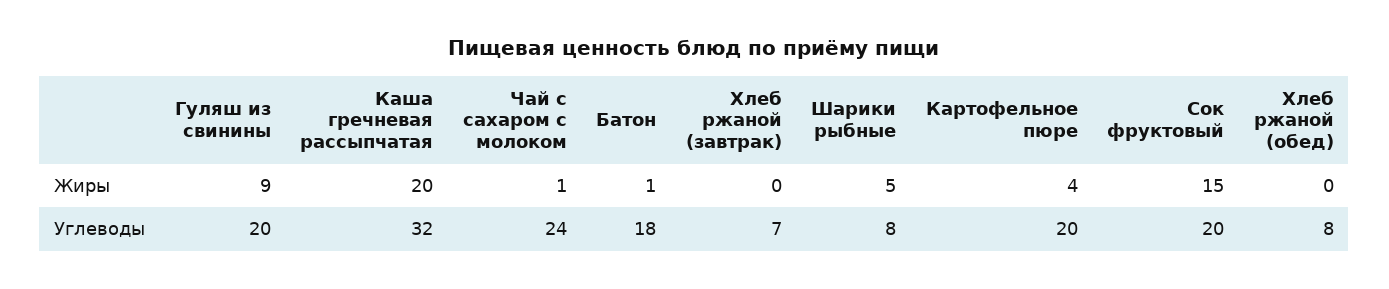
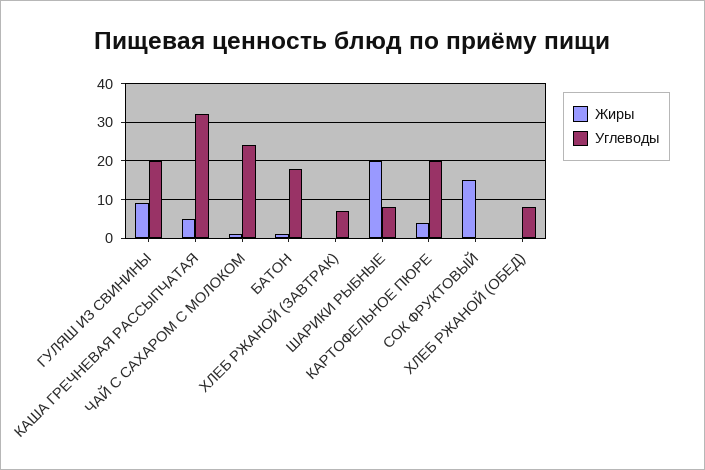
  {
    "Жиры": {
      "Гуляш из свинины": 9,
-     "Каша гречневая рассыпчатая": 20,
+     "Каша гречневая рассыпчатая": 5,
      "Чай с сахаром с молоком": 1,
      "Батон": 1,
      "Хлеб ржаной (завтрак)": 0,
-     "Шарики рыбные": 5,
+     "Шарики рыбные": 20,
      "Картофельное пюре": 4,
      "Сок фруктовый": 15,
      "Хлеб ржаной (обед)": 0
    },
    "Углеводы": {
      "Гуляш из свинины": 20,
      "Каша гречневая рассыпчатая": 32,
      "Чай с сахаром с молоком": 24,
      "Батон": 18,
      "Хлеб ржаной (завтрак)": 7,
      "Шарики рыбные": 8,
      "Картофельное пюре": 20,
-     "Сок фруктовый": 20,
+     "Сок фруктовый": 0,
      "Хлеб ржаной (обед)": 8
    }
  }

